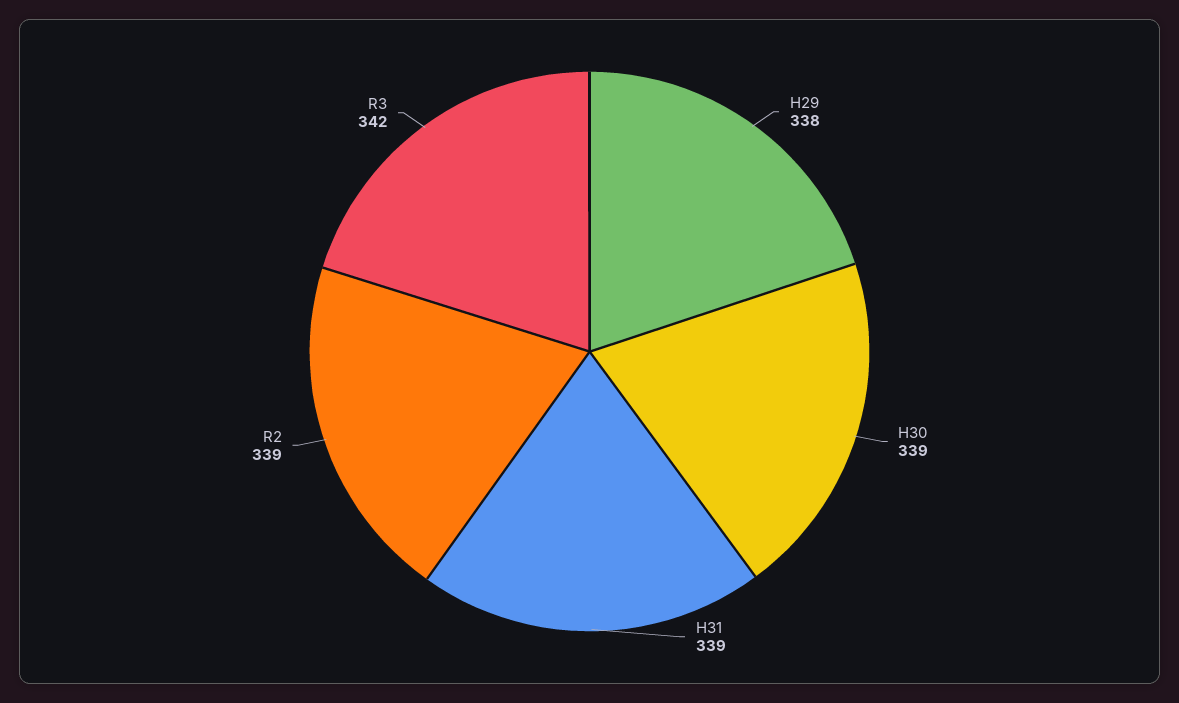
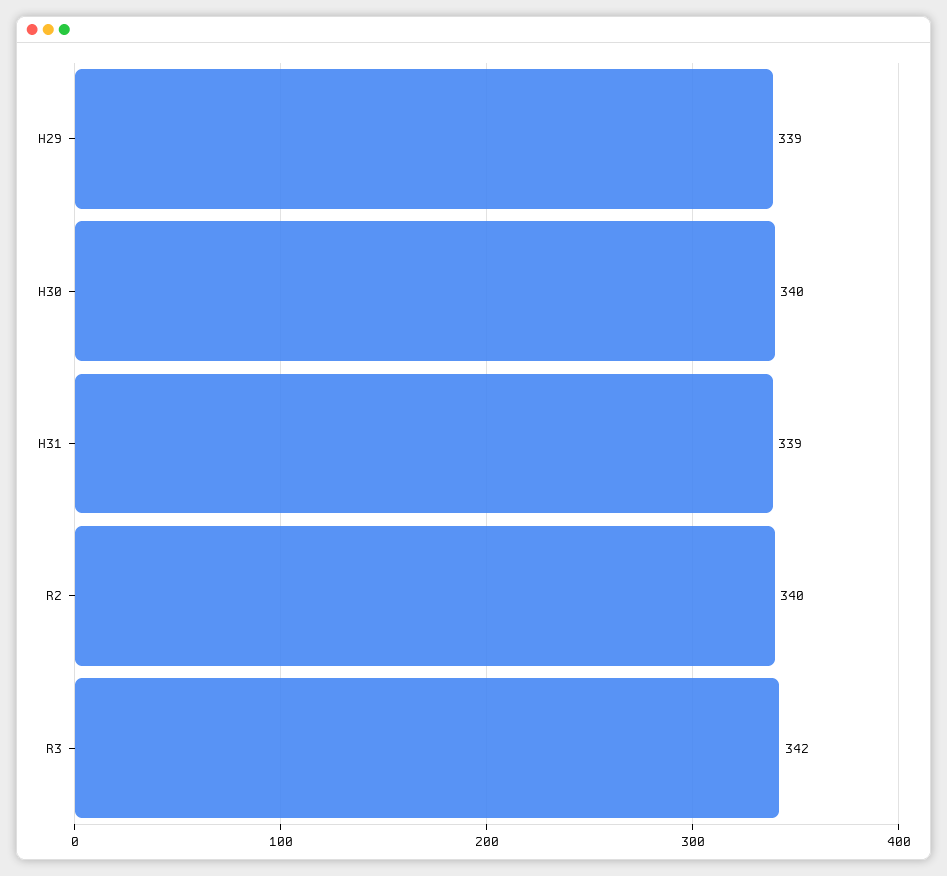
  {
-   "H29": 338,
+   "H29": 339,
-   "H30": 339,
+   "H30": 340,
    "H31": 339,
-   "R2": 339,
+   "R2": 340,
    "R3": 342
  }

